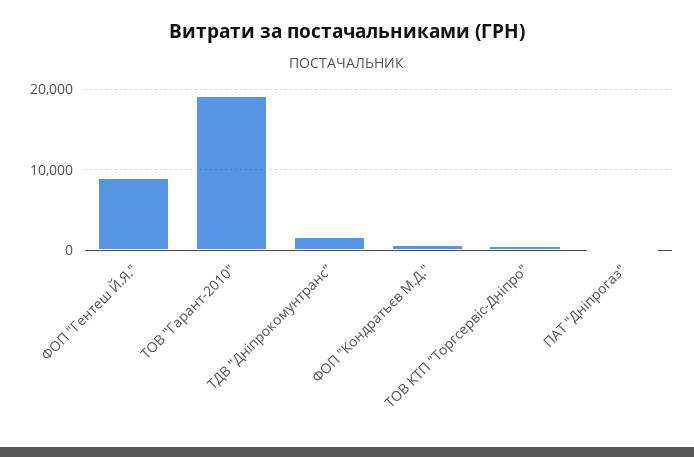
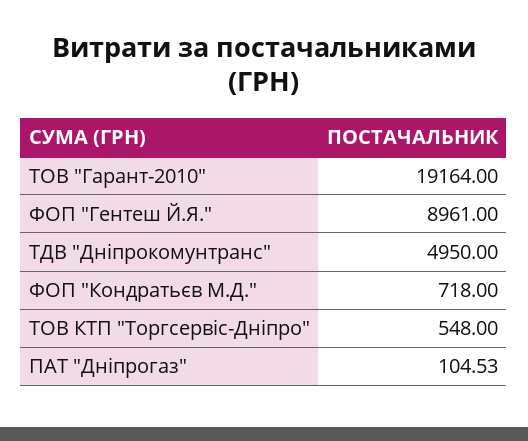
  {
    "ФОП \"Гентеш Й.Я.\"": 8961,
    "ТОВ \"Гарант-2010\"": 19164,
-   "ТДВ \"Дніпрокомунтранс\"": 2000,
+   "ТДВ \"Дніпрокомунтранс\"": 4950,
    "ФОП \"Кондратьєв М.Д.\"": 718,
    "ТОВ КТП \"Торгсервіс-Дніпро\"": 548,
    "ПАТ \"Дніпрогаз\"": 104.53
  }

